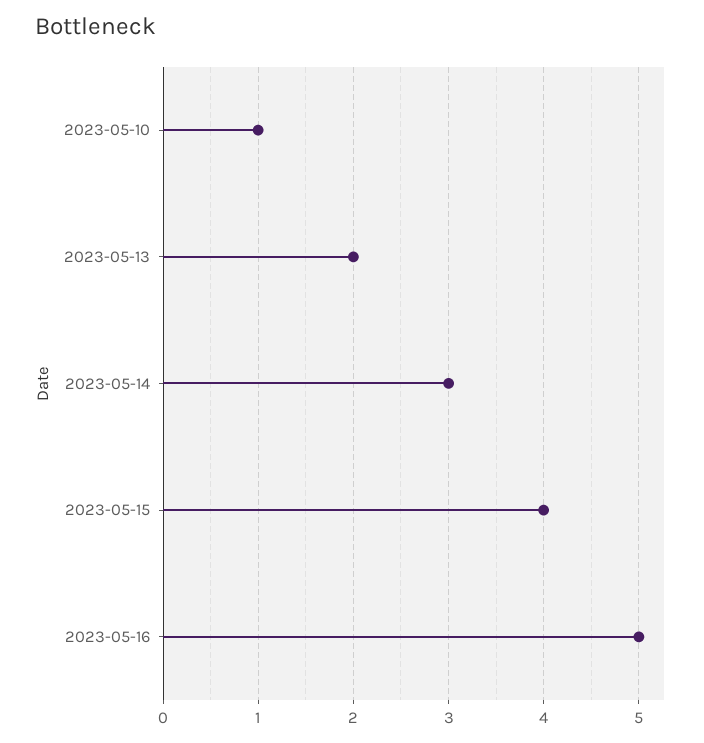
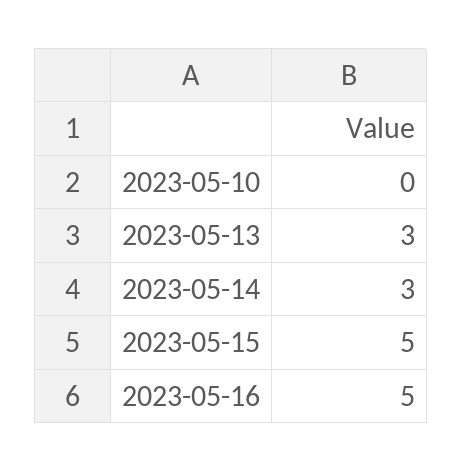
  {
-   "2023-05-10": 1,
+   "2023-05-10": 0,
-   "2023-05-13": 2,
+   "2023-05-13": 3,
    "2023-05-14": 3,
-   "2023-05-15": 4,
+   "2023-05-15": 5,
    "2023-05-16": 5
  }

